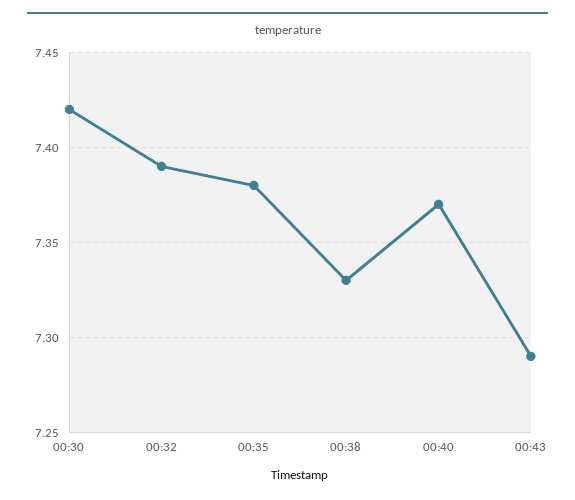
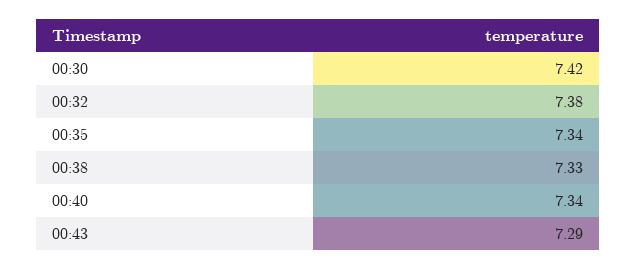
  {
    "00:30": 7.42,
-   "00:32": 7.39,
+   "00:32": 7.38,
-   "00:35": 7.38,
+   "00:35": 7.34,
    "00:38": 7.33,
-   "00:40": 7.37,
+   "00:40": 7.34,
    "00:43": 7.29
  }

